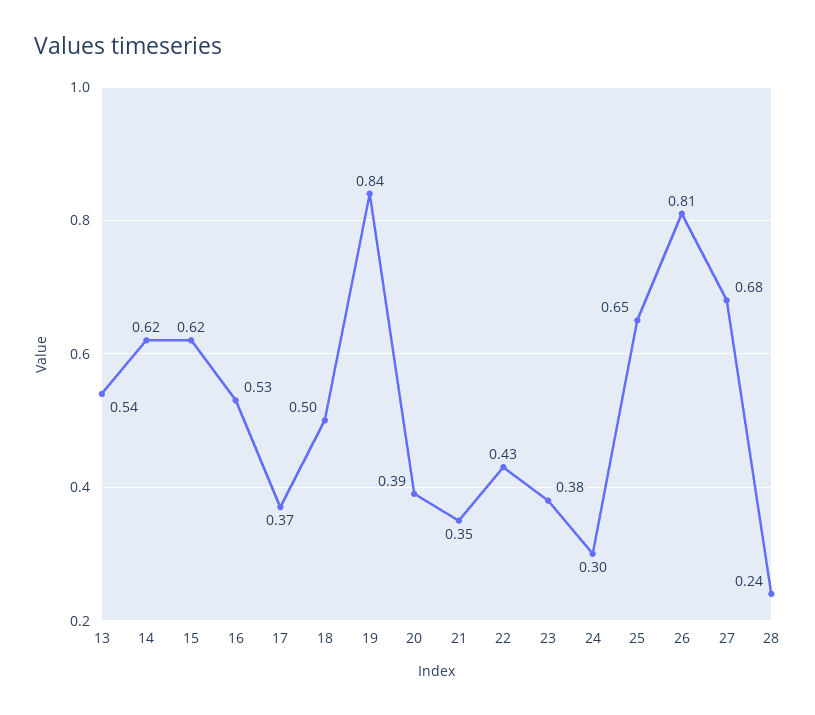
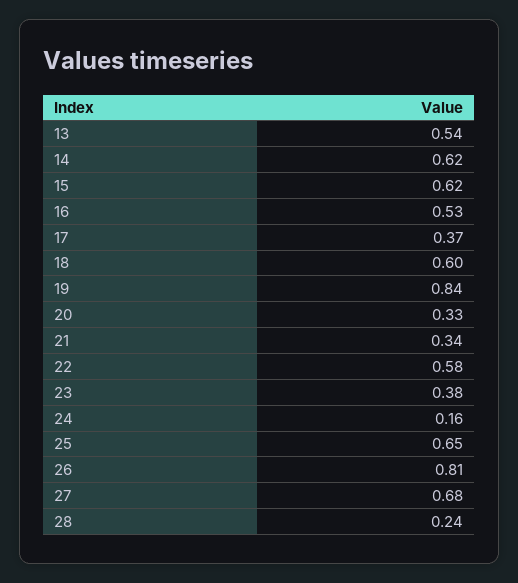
  {
    "13": 0.54,
    "14": 0.62,
    "15": 0.62,
    "16": 0.53,
    "17": 0.37,
-   "18": 0.5,
+   "18": 0.6,
    "19": 0.84,
-   "20": 0.39,
+   "20": 0.33,
-   "21": 0.35,
+   "21": 0.34,
-   "22": 0.43,
+   "22": 0.58,
    "23": 0.38,
-   "24": 0.3,
+   "24": 0.16,
    "25": 0.65,
    "26": 0.81,
    "27": 0.68,
    "28": 0.24
  }

